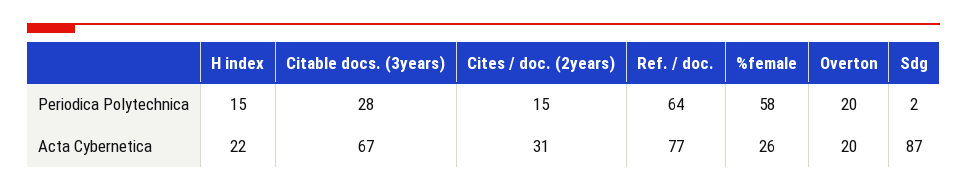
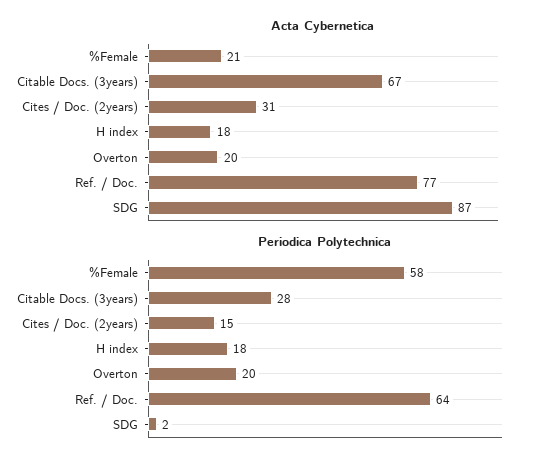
  {
    "Periodica Polytechnica": {
-     "H index": 15,
+     "H index": 18,
      "Citable docs. (3years)": 28,
      "Cites / doc. (2years)": 15,
      "Ref. / doc.": 64,
      "%female": 58,
      "Overton": 20,
      "Sdg": 2
    },
    "Acta Cybernetica": {
-     "H index": 22,
+     "H index": 18,
      "Citable docs. (3years)": 67,
      "Cites / doc. (2years)": 31,
      "Ref. / doc.": 77,
-     "%female": 26,
+     "%female": 21,
      "Overton": 20,
      "Sdg": 87
    }
  }

